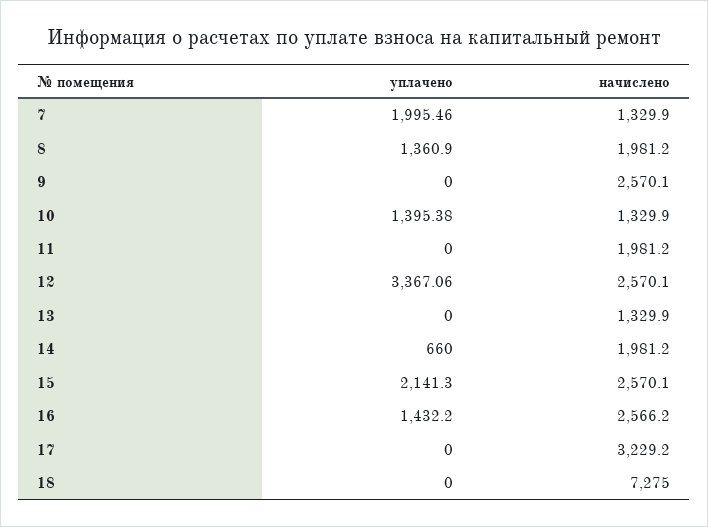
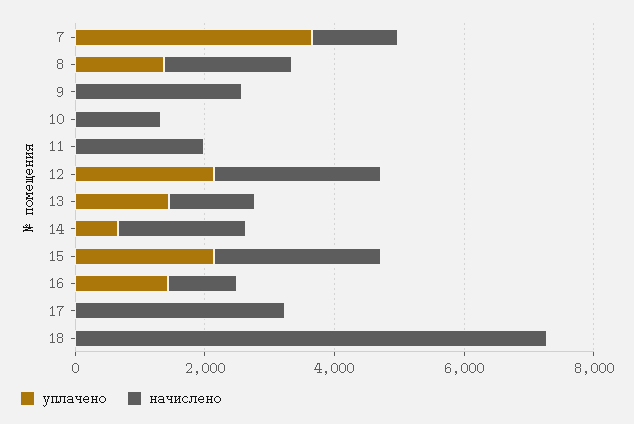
  {
    "уплачено": {
-     "7": 1995.46,
+     "7": 3500,
      "8": 1360.9,
      "9": 0,
-     "10": 1395.38,
+     "10": 0,
      "11": 0,
-     "12": 3367.06,
+     "12": 2000,
-     "13": 0,
+     "13": 1500,
      "14": 660,
      "15": 2141.3,
      "16": 1432.2,
      "17": 0,
      "18": 0
    },
    "начислено": {
      "7": 1329.9,
      "8": 1981.2,
      "9": 2570.1,
      "10": 1329.9,
      "11": 1981.2,
      "12": 2570.1,
      "13": 1329.9,
      "14": 1981.2,
      "15": 2570.1,
-     "16": 2566.2,
+     "16": 1000,
      "17": 3229.2,
      "18": 7275
    }
  }

